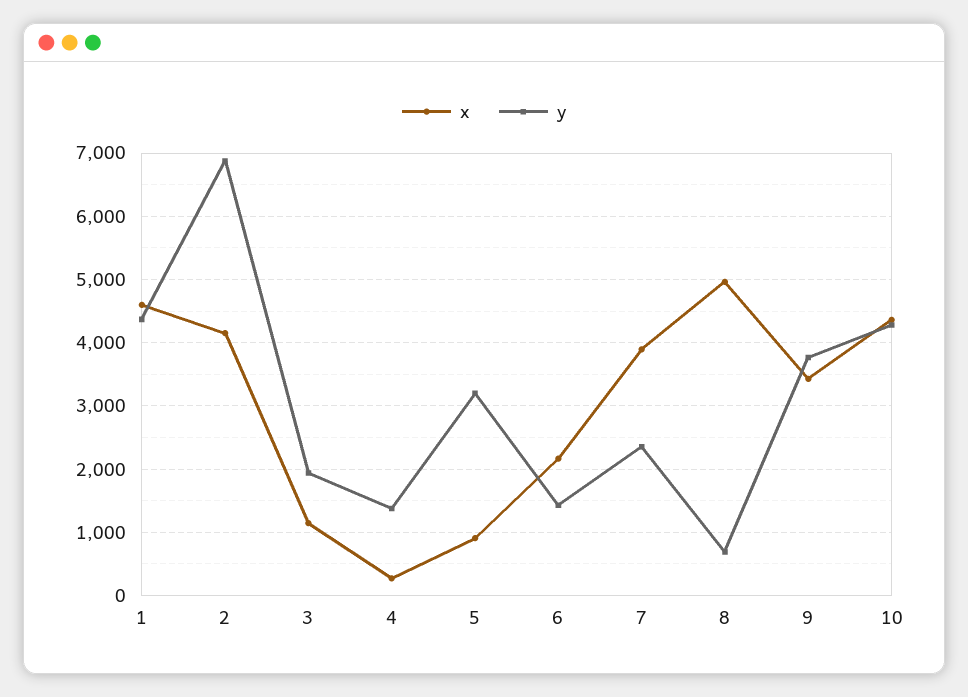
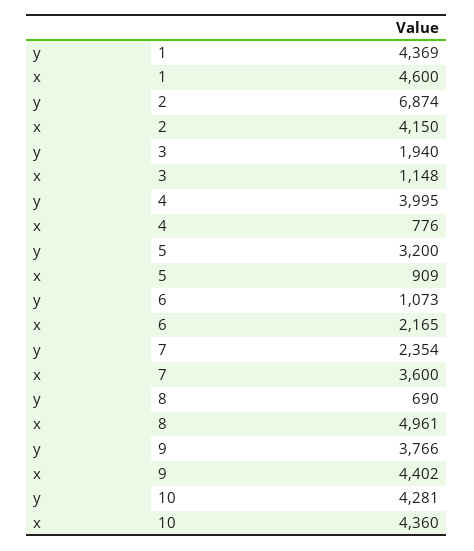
  {
    "x": {
      "1": 4600,
      "2": 4150,
      "3": 1148,
-     "4": 300,
+     "4": 776,
      "5": 909,
      "6": 2165,
-     "7": 3900,
+     "7": 3600,
      "8": 4961,
-     "9": 3400,
+     "9": 4402,
      "10": 4360
    },
    "y": {
      "1": 4369,
      "2": 6874,
      "3": 1940,
-     "4": 1400,
+     "4": 3995,
      "5": 3200,
-     "6": 1400,
+     "6": 1073,
      "7": 2354,
      "8": 690,
      "9": 3766,
      "10": 4281
    }
  }

